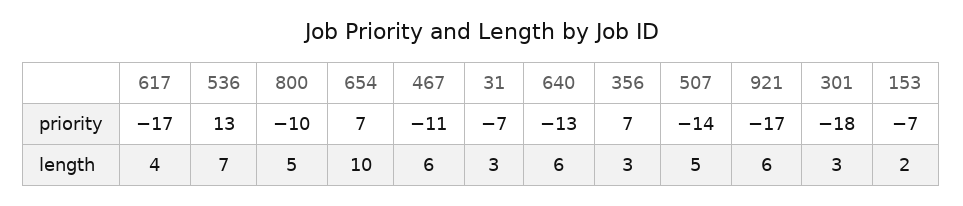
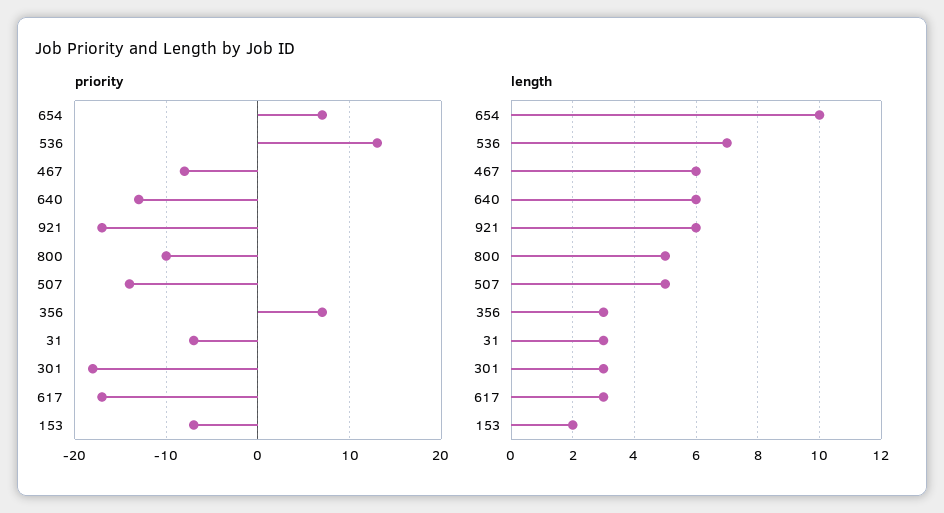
  {
    "priority": {
      "617": -17,
      "536": 13,
      "800": -10,
      "654": 7,
-     "467": -11,
+     "467": -8,
      "31": -7,
      "640": -13,
      "356": 7,
      "507": -14,
      "921": -17,
      "301": -18,
      "153": -7
    },
    "length": {
-     "617": 4,
+     "617": 3,
      "536": 7,
      "800": 5,
      "654": 10,
      "467": 6,
      "31": 3,
      "640": 6,
      "356": 3,
      "507": 5,
      "921": 6,
      "301": 3,
      "153": 2
    }
  }

